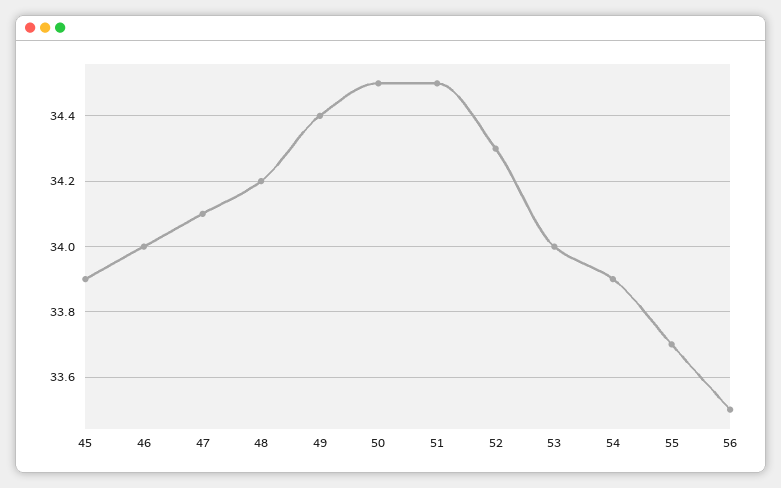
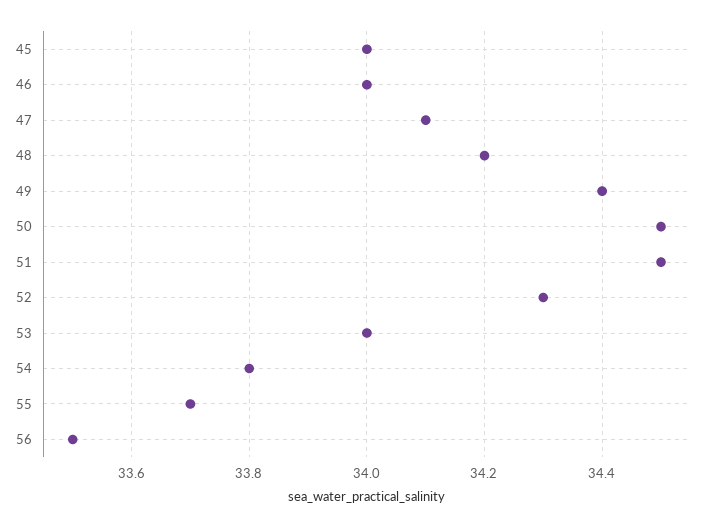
  {
-   "45": 33.9,
+   "45": 34,
    "46": 34,
    "47": 34.1,
    "48": 34.2,
    "49": 34.4,
    "50": 34.5,
    "51": 34.5,
    "52": 34.3,
    "53": 34,
-   "54": 33.9,
+   "54": 33.8,
    "55": 33.7,
    "56": 33.5
  }

